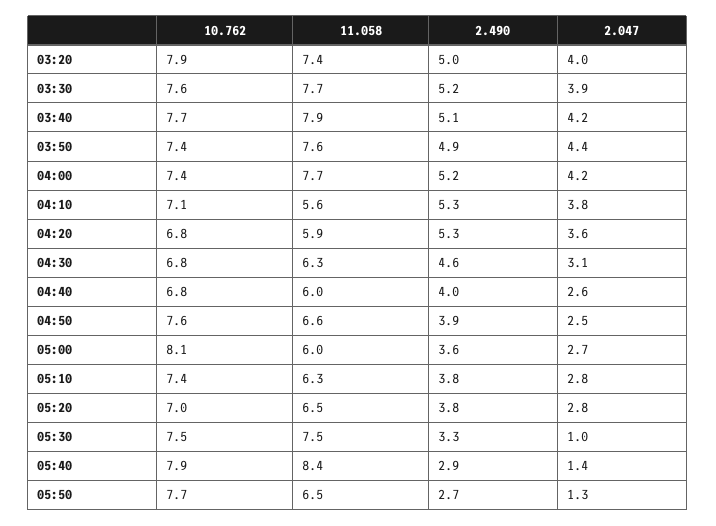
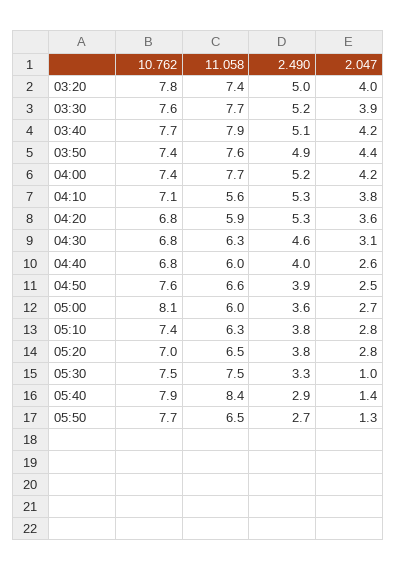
  {
    "10.762": {
-     "03:20": 7.9,
+     "03:20": 7.8,
      "03:30": 7.6,
      "03:40": 7.7,
      "03:50": 7.4,
      "04:00": 7.4,
      "04:10": 7.1,
      "04:20": 6.8,
      "04:30": 6.8,
      "04:40": 6.8,
      "04:50": 7.6,
      "05:00": 8.1,
      "05:10": 7.4,
      "05:20": 7,
      "05:30": 7.5,
      "05:40": 7.9,
      "05:50": 7.7
    },
    "11.058": {
      "03:20": 7.4,
      "03:30": 7.7,
      "03:40": 7.9,
      "03:50": 7.6,
      "04:00": 7.7,
      "04:10": 5.6,
      "04:20": 5.9,
      "04:30": 6.3,
      "04:40": 6,
      "04:50": 6.6,
      "05:00": 6,
      "05:10": 6.3,
      "05:20": 6.5,
      "05:30": 7.5,
      "05:40": 8.4,
      "05:50": 6.5
    },
    "2.490": {
      "03:20": 5,
      "03:30": 5.2,
      "03:40": 5.1,
      "03:50": 4.9,
      "04:00": 5.2,
      "04:10": 5.3,
      "04:20": 5.3,
      "04:30": 4.6,
      "04:40": 4,
      "04:50": 3.9,
      "05:00": 3.6,
      "05:10": 3.8,
      "05:20": 3.8,
      "05:30": 3.3,
      "05:40": 2.9,
      "05:50": 2.7
    },
    "2.047": {
      "03:20": 4,
      "03:30": 3.9,
      "03:40": 4.2,
      "03:50": 4.4,
      "04:00": 4.2,
      "04:10": 3.8,
      "04:20": 3.6,
      "04:30": 3.1,
      "04:40": 2.6,
      "04:50": 2.5,
      "05:00": 2.7,
      "05:10": 2.8,
      "05:20": 2.8,
      "05:30": 1,
      "05:40": 1.4,
      "05:50": 1.3
    }
  }

